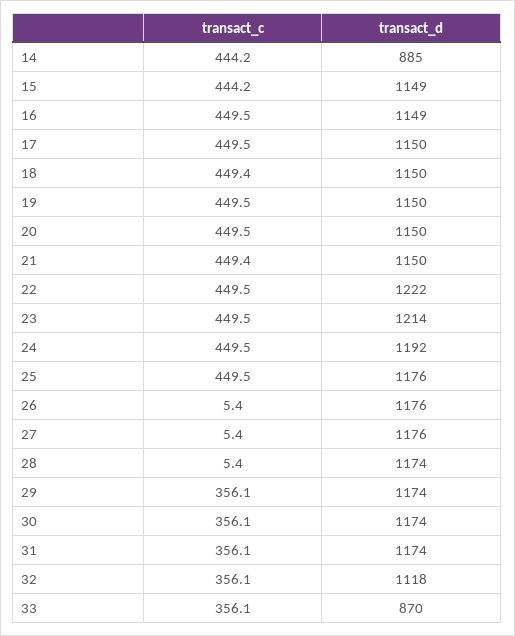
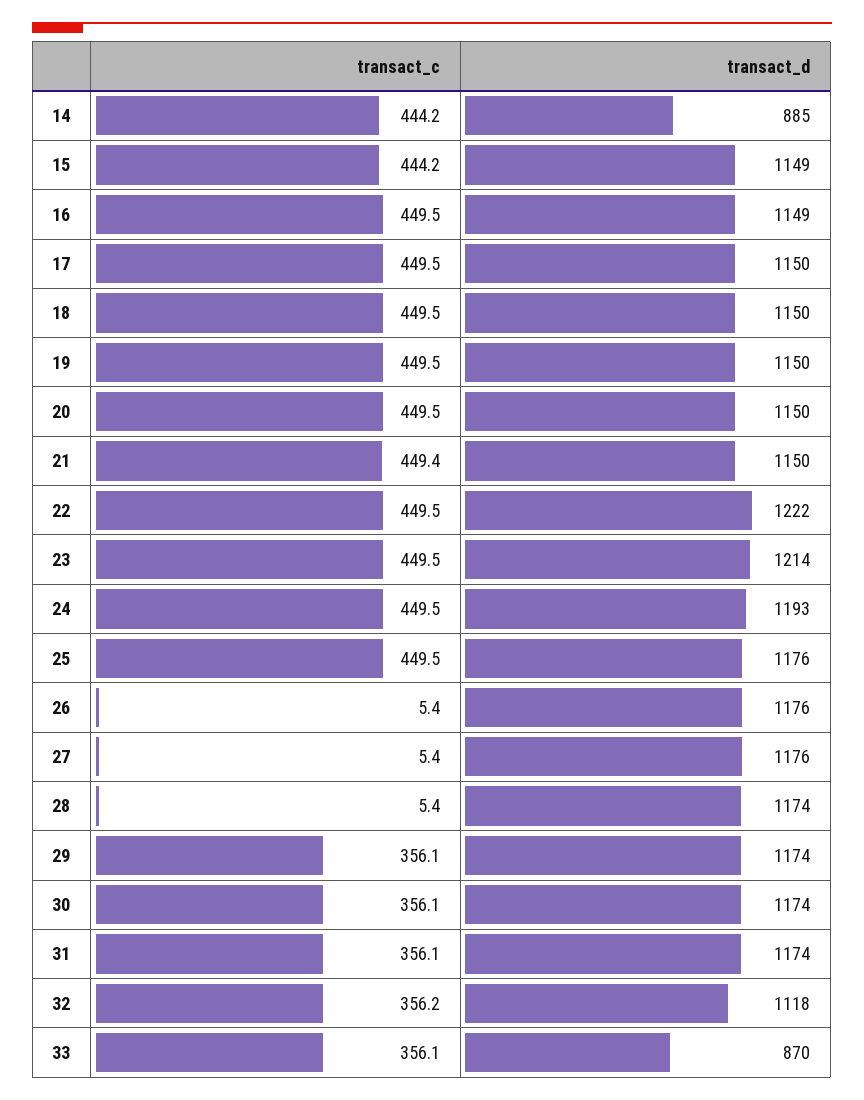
  {
    "transact_c": {
      "14": 444.2,
      "15": 444.2,
      "16": 449.5,
      "17": 449.5,
-     "18": 449.4,
+     "18": 449.5,
      "19": 449.5,
      "20": 449.5,
      "21": 449.4,
      "22": 449.5,
      "23": 449.5,
      "24": 449.5,
      "25": 449.5,
      "26": 5.4,
      "27": 5.4,
      "28": 5.4,
      "29": 356.1,
      "30": 356.1,
      "31": 356.1,
-     "32": 356.1,
+     "32": 356.2,
      "33": 356.1
    },
    "transact_d": {
      "14": 885,
      "15": 1149,
      "16": 1149,
      "17": 1150,
      "18": 1150,
      "19": 1150,
      "20": 1150,
      "21": 1150,
      "22": 1222,
      "23": 1214,
-     "24": 1192,
+     "24": 1193,
      "25": 1176,
      "26": 1176,
      "27": 1176,
      "28": 1174,
      "29": 1174,
      "30": 1174,
      "31": 1174,
      "32": 1118,
      "33": 870
    }
  }

